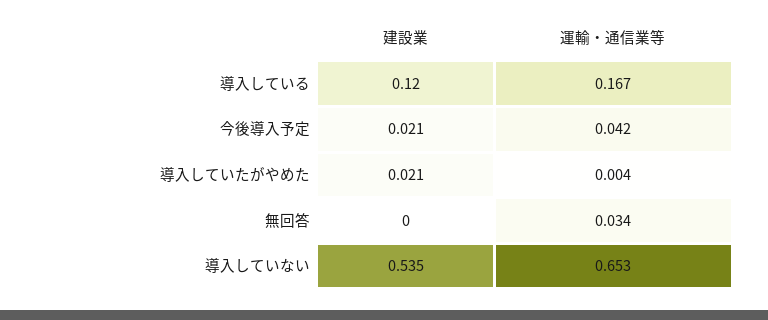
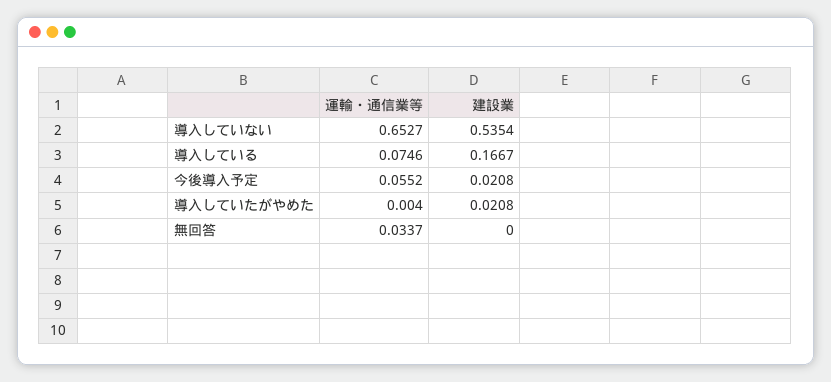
  {
    "建設業": {
-     "導入している": 0.12,
+     "導入している": 0.1667,
      "今後導入予定": 0.0208,
      "導入していたがやめた": 0.0208,
      "無回答": 0,
      "導入していない": 0.5354
    },
    "運輸・通信業等": {
-     "導入している": 0.167,
+     "導入している": 0.0746,
-     "今後導入予定": 0.042,
+     "今後導入予定": 0.0552,
      "導入していたがやめた": 0.004,
      "無回答": 0.0337,
      "導入していない": 0.6527
    }
  }

